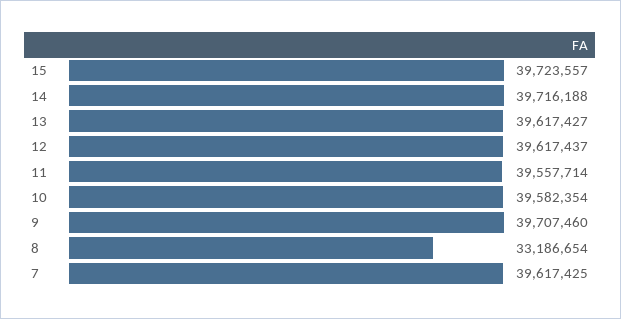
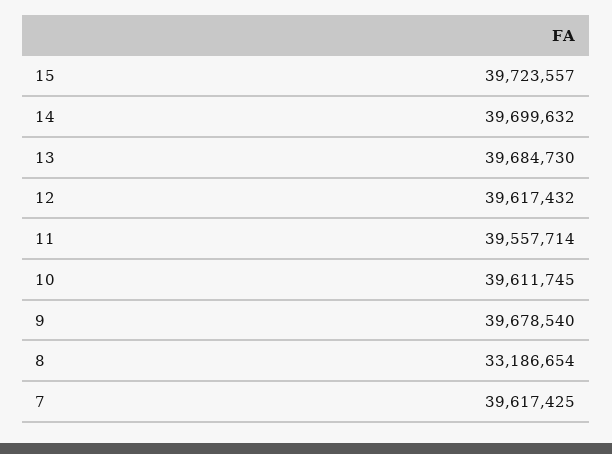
  {
    "15": 39723557,
-   "14": 39716188,
+   "14": 39699632,
-   "13": 39617427,
+   "13": 39684730,
-   "12": 39617437,
+   "12": 39617432,
    "11": 39557714,
-   "10": 39582354,
+   "10": 39611745,
-   "9": 39707460,
+   "9": 39678540,
    "8": 33186654,
    "7": 39617425
  }

